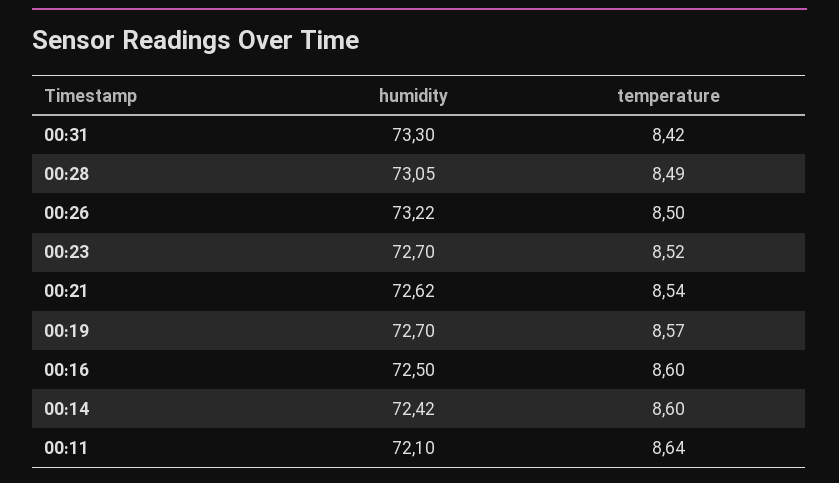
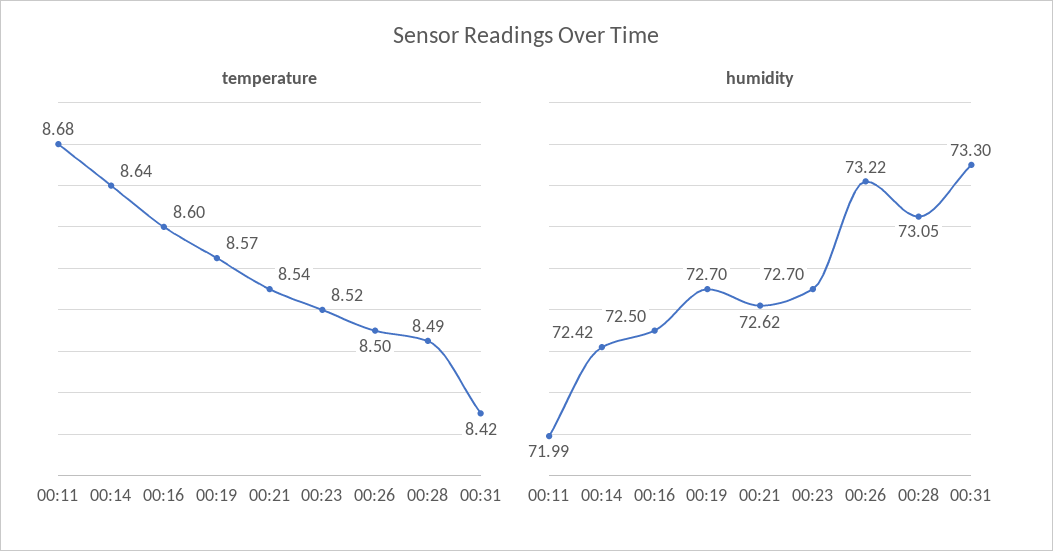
  {
    "humidity": {
      "00:31": 73.3,
      "00:28": 73.05,
      "00:26": 73.22,
      "00:23": 72.7,
      "00:21": 72.62,
      "00:19": 72.7,
      "00:16": 72.5,
      "00:14": 72.42,
-     "00:11": 72.1
+     "00:11": 71.99
    },
    "temperature": {
      "00:31": 8.42,
      "00:28": 8.49,
      "00:26": 8.5,
      "00:23": 8.52,
      "00:21": 8.54,
      "00:19": 8.57,
      "00:16": 8.6,
-     "00:14": 8.6,
+     "00:14": 8.64,
-     "00:11": 8.64
+     "00:11": 8.68
    }
  }

